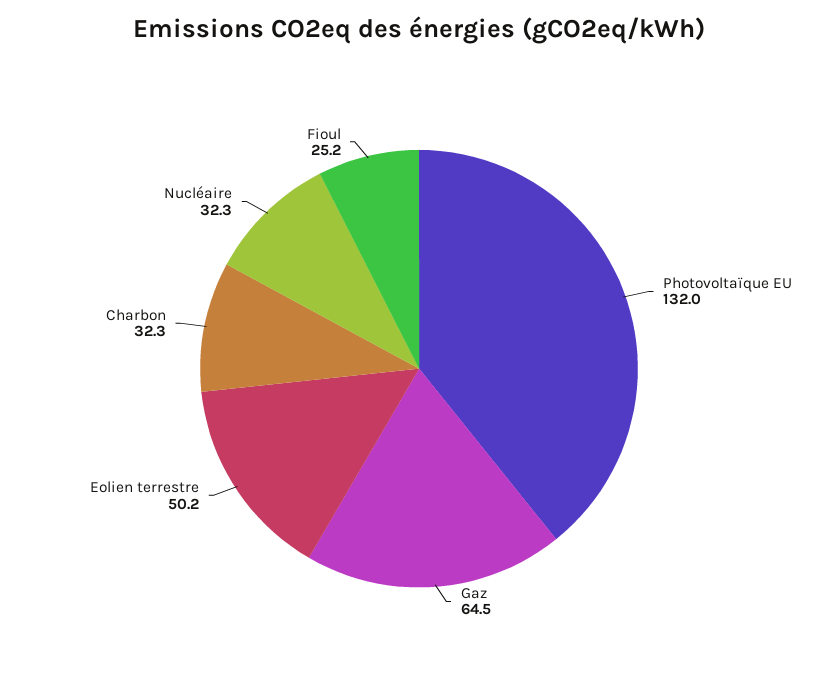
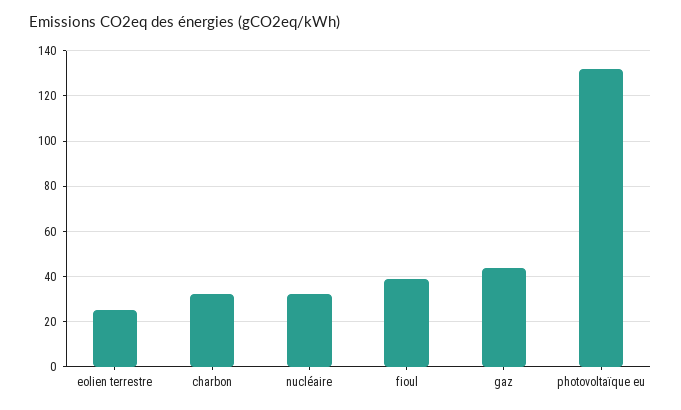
  {
    "Photovoltaïque EU": 132,
-   "Gaz": 64.5,
+   "Gaz": 45,
-   "Eolien terrestre": 50.2,
+   "Eolien terrestre": 25,
    "Charbon": 32.3,
    "Nucléaire": 32.3,
-   "Fioul": 25.2
+   "Fioul": 40
  }

